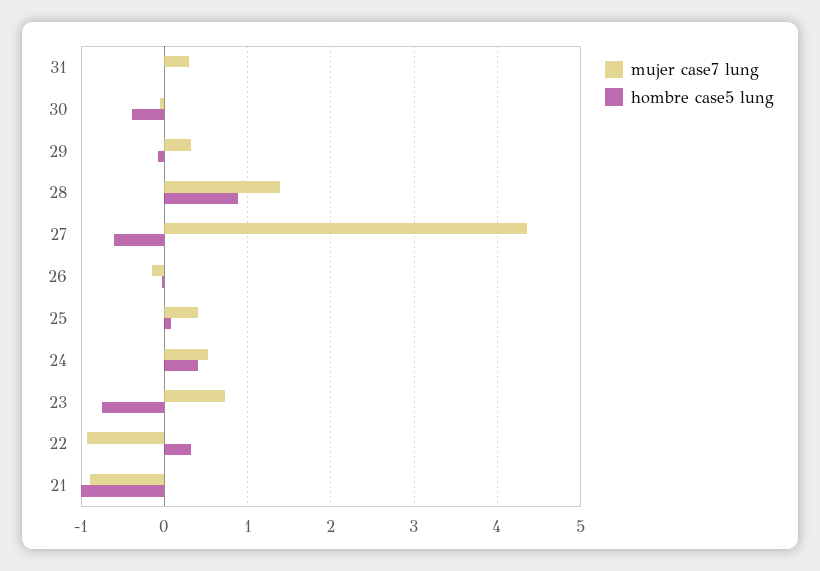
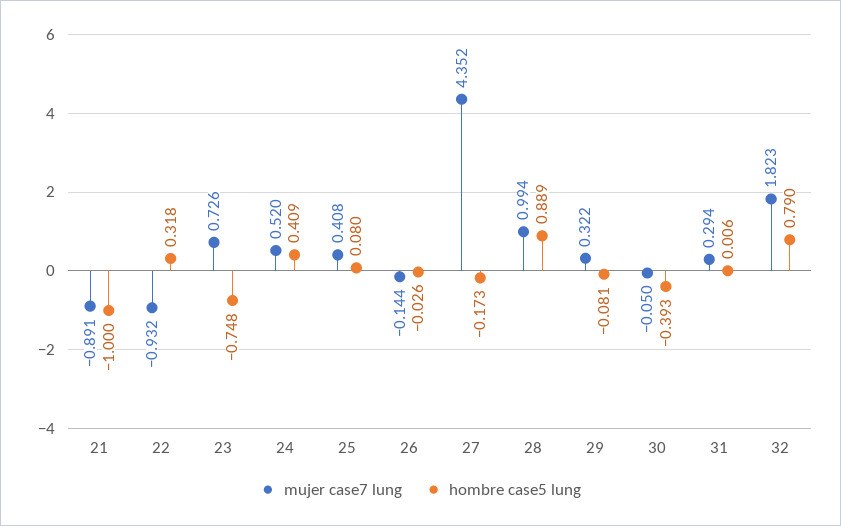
  {
    "mujer case7 lung": {
      "31": 0.294,
      "30": -0.05,
      "29": 0.322,
-     "28": 1.4,
+     "28": 0.994,
      "27": 4.352,
      "26": -0.144,
      "25": 0.408,
      "24": 0.52,
      "23": 0.726,
      "22": -0.932,
-     "21": -0.891
+     "21": -0.891,
+     "32": 1.823
    },
    "hombre case5 lung": {
      "31": 0.006,
      "30": -0.393,
      "29": -0.081,
      "28": 0.889,
-     "27": -0.6,
+     "27": -0.173,
      "26": -0.026,
      "25": 0.08,
      "24": 0.409,
      "23": -0.748,
      "22": 0.318,
-     "21": -1
+     "21": -1,
+     "32": 0.79
    }
  }

